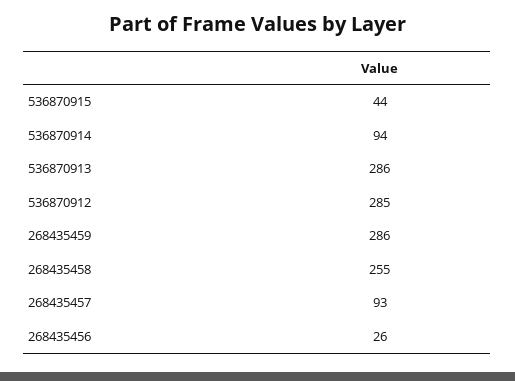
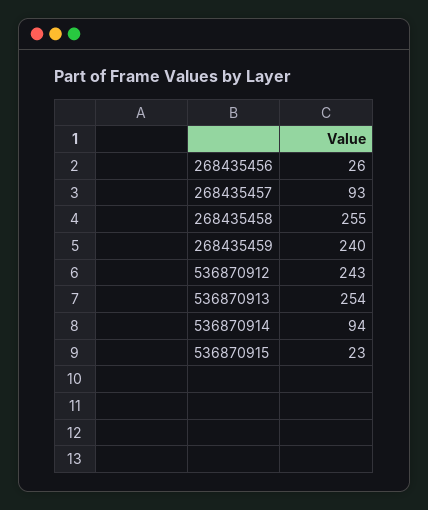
  {
-   "536870915": 44,
+   "536870915": 23,
    "536870914": 94,
-   "536870913": 286,
+   "536870913": 254,
-   "536870912": 285,
+   "536870912": 243,
-   "268435459": 286,
+   "268435459": 240,
    "268435458": 255,
    "268435457": 93,
    "268435456": 26
  }

